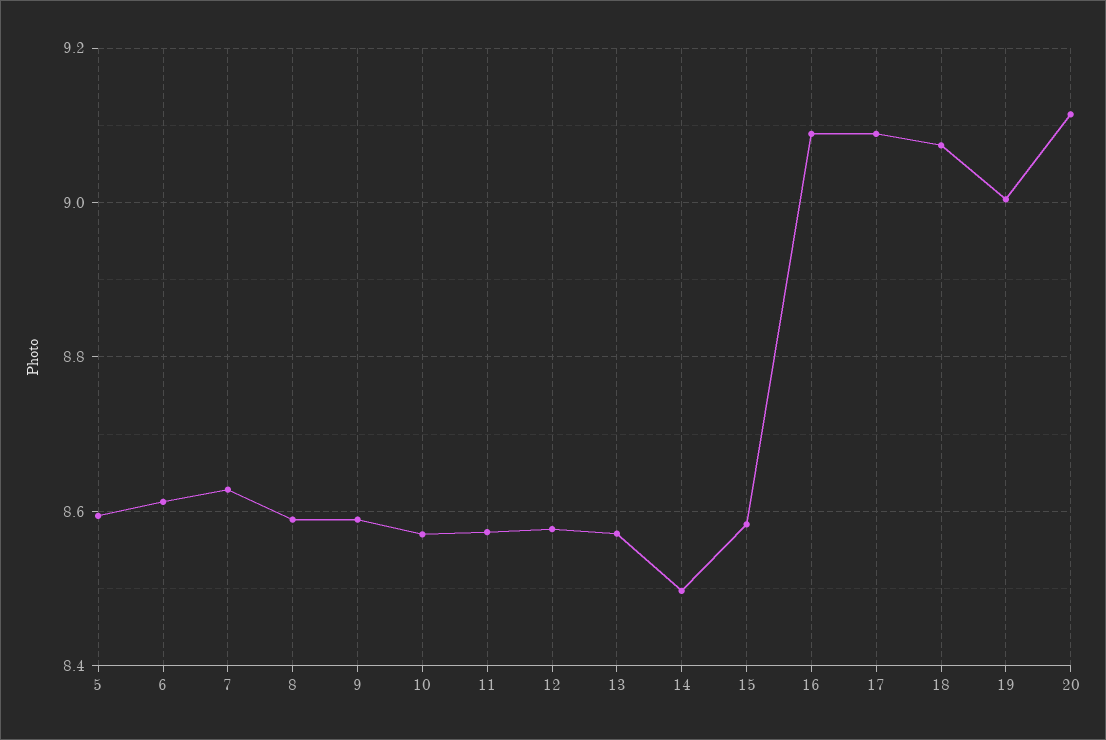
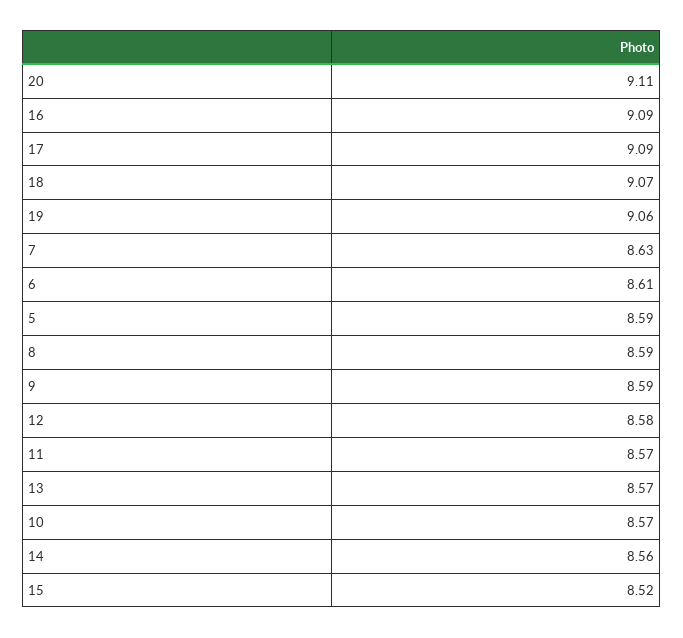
  {
    "5": 8.59,
    "6": 8.61,
    "7": 8.63,
    "8": 8.59,
    "9": 8.59,
    "10": 8.57,
    "11": 8.57,
    "12": 8.58,
    "13": 8.57,
-   "14": 8.5,
+   "14": 8.56,
-   "15": 8.58,
+   "15": 8.52,
    "16": 9.09,
    "17": 9.09,
    "18": 9.07,
-   "19": 9,
+   "19": 9.06,
    "20": 9.11
  }

